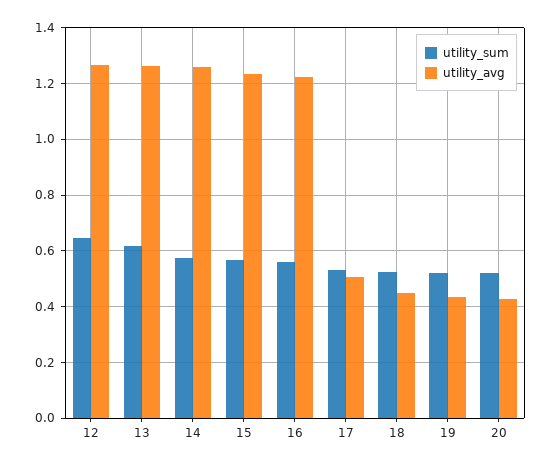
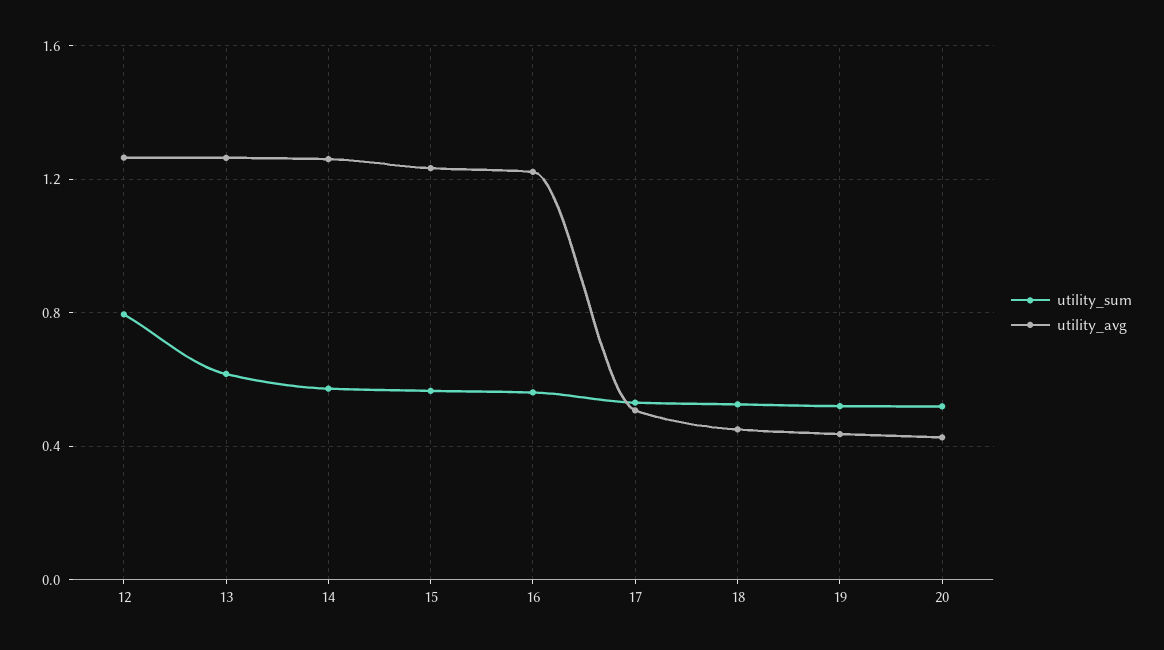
  {
    "utility_sum": {
-     "12": 0.65,
+     "12": 0.8,
      "13": 0.625,
      "14": 0.575,
      "15": 0.575,
      "16": 0.55,
      "17": 0.525,
      "18": 0.525,
      "19": 0.525,
      "20": 0.525
    },
    "utility_avg": {
      "12": 1.275,
      "13": 1.275,
      "14": 1.25,
      "15": 1.225,
      "16": 1.225,
      "17": 0.5,
      "18": 0.45,
      "19": 0.425,
      "20": 0.425
    }
  }

